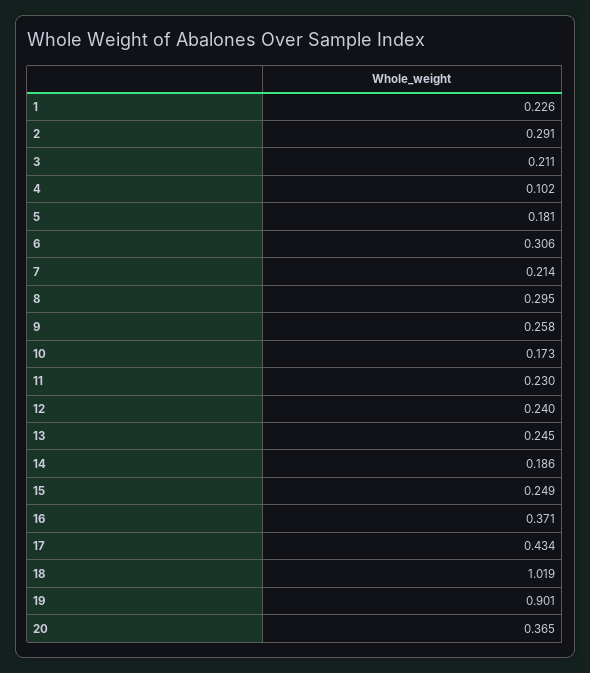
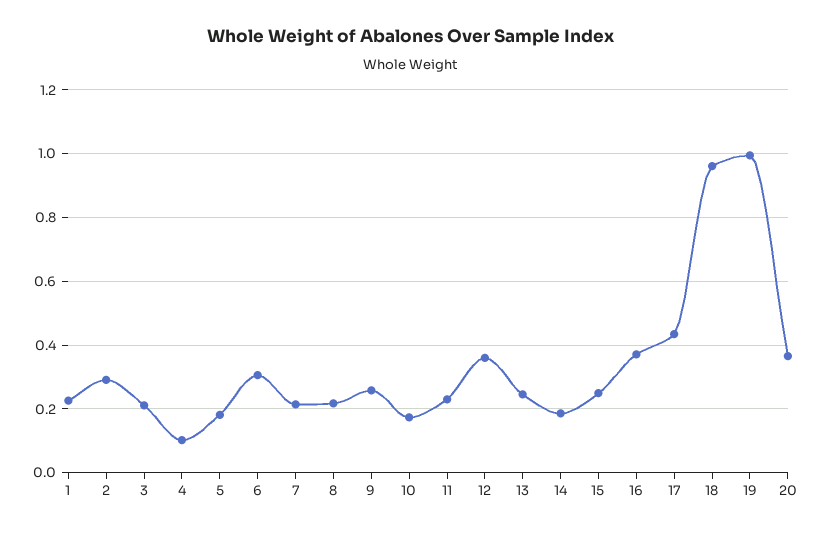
  {
    "1": 0.226,
    "2": 0.291,
    "3": 0.211,
    "4": 0.102,
    "5": 0.181,
    "6": 0.306,
    "7": 0.214,
-   "8": 0.295,
+   "8": 0.22,
    "9": 0.258,
    "10": 0.173,
    "11": 0.23,
-   "12": 0.24,
+   "12": 0.36,
    "13": 0.245,
    "14": 0.186,
    "15": 0.249,
    "16": 0.371,
    "17": 0.434,
-   "18": 1.019,
+   "18": 0.96,
-   "19": 0.901,
+   "19": 1,
    "20": 0.365
  }

